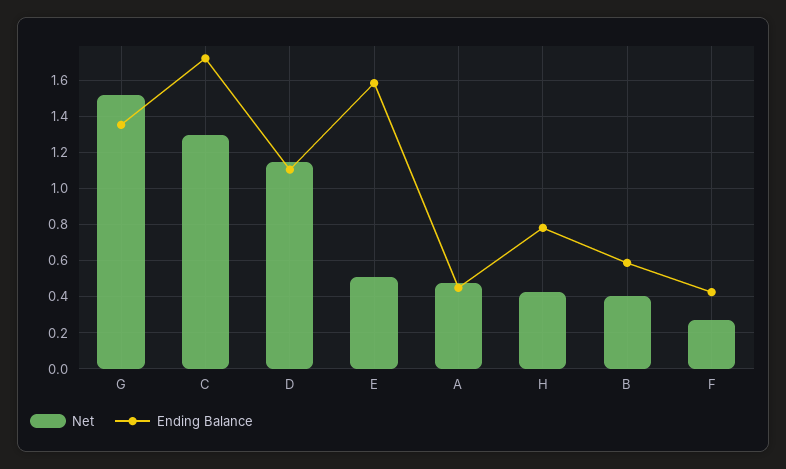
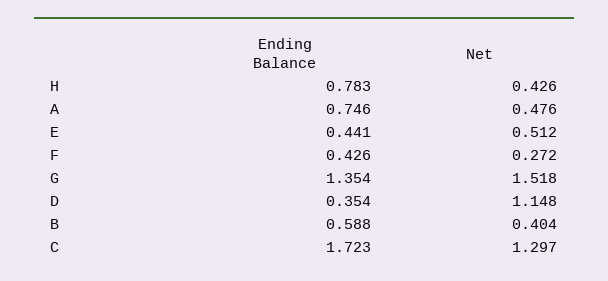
  {
    "Net": {
      "G": 1.518,
      "C": 1.297,
      "D": 1.148,
      "E": 0.512,
      "A": 0.476,
      "H": 0.426,
      "B": 0.404,
      "F": 0.272
    },
    "Ending Balance": {
      "G": 1.354,
      "C": 1.723,
-     "D": 1.1,
+     "D": 0.354,
-     "E": 1.6,
+     "E": 0.441,
-     "A": 0.45,
+     "A": 0.746,
      "H": 0.783,
      "B": 0.588,
      "F": 0.426
    }
  }

